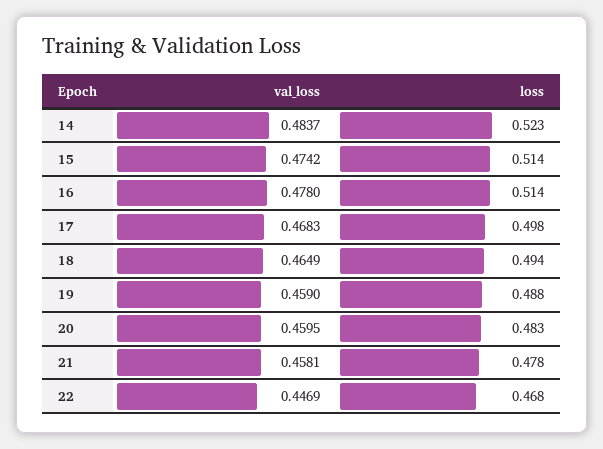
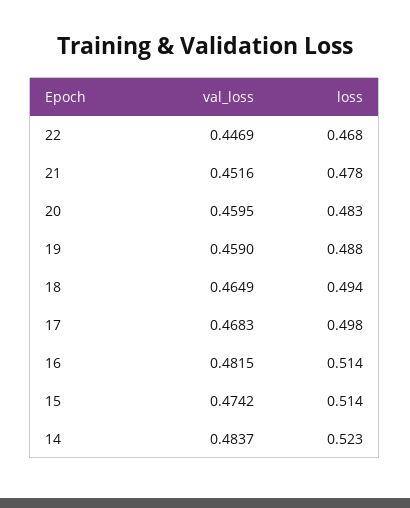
  {
    "val_loss": {
      "14": 0.4837,
      "15": 0.4742,
-     "16": 0.478,
+     "16": 0.4815,
      "17": 0.4683,
      "18": 0.4649,
      "19": 0.459,
      "20": 0.4595,
-     "21": 0.4581,
+     "21": 0.4516,
      "22": 0.4469
    },
    "loss": {
      "14": 0.523,
      "15": 0.514,
      "16": 0.514,
      "17": 0.498,
      "18": 0.494,
      "19": 0.488,
      "20": 0.483,
      "21": 0.478,
      "22": 0.468
    }
  }

